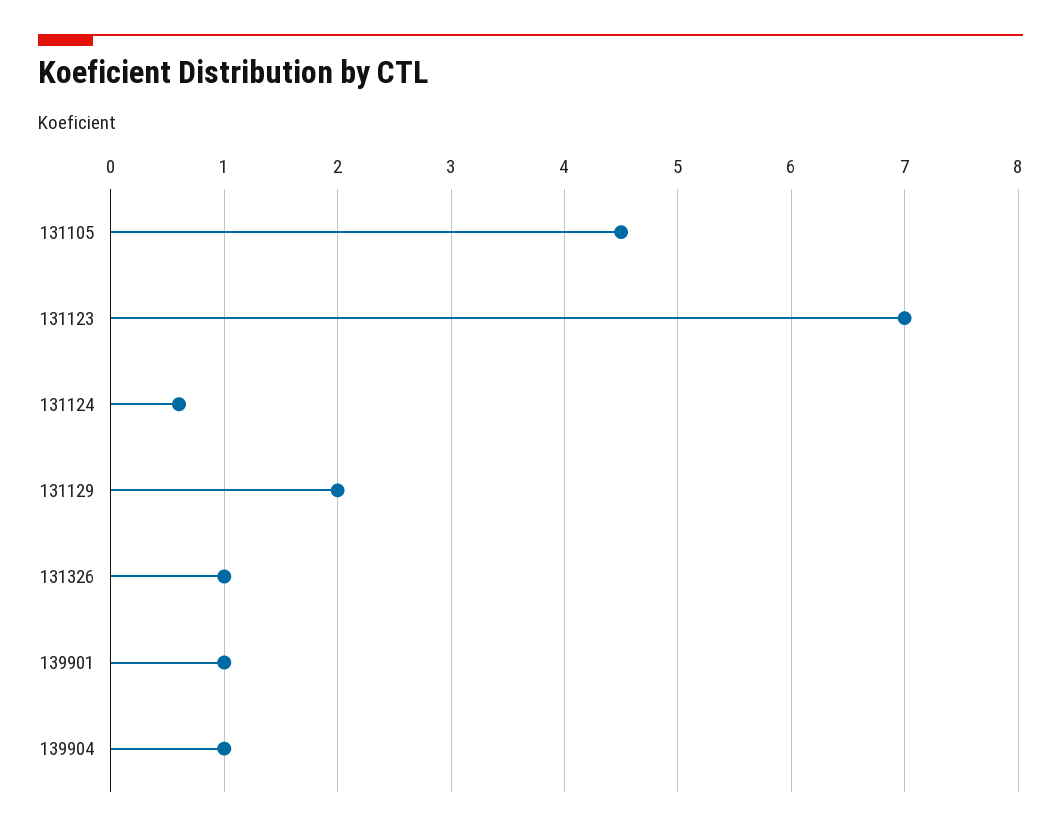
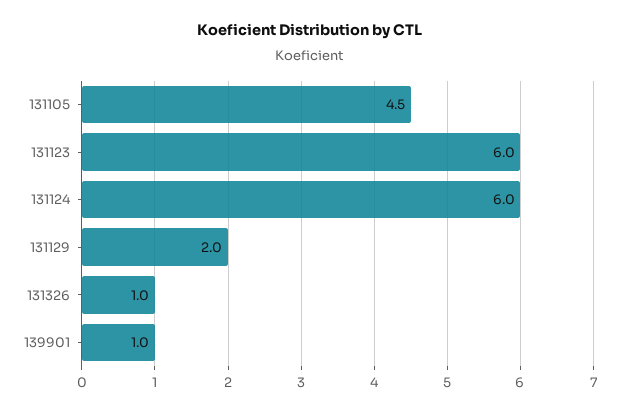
  {
    "131105": 4.5,
-   "131123": 7,
+   "131123": 6,
-   "131124": 0.6,
+   "131124": 6,
    "131129": 2,
    "131326": 1,
-   "139901": 1,
+   "139901": 1
-   "139904": 1
  }

